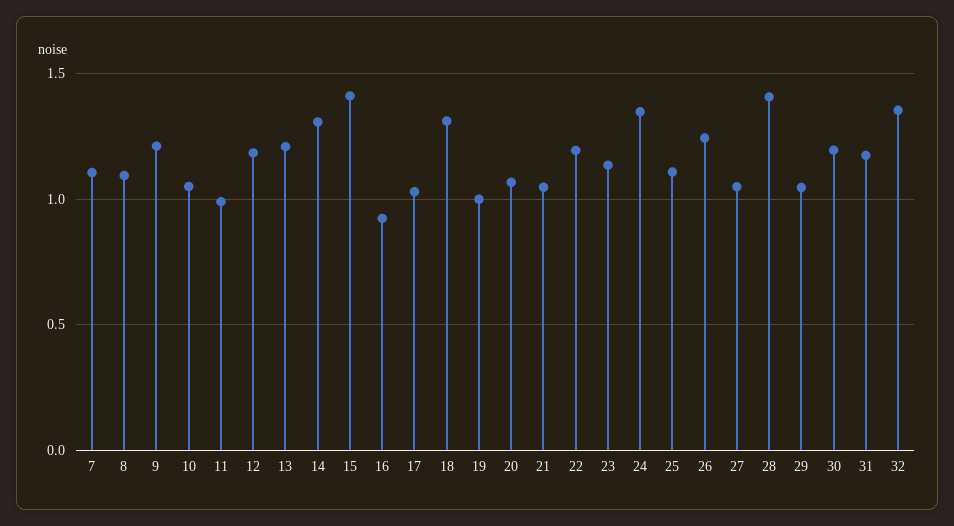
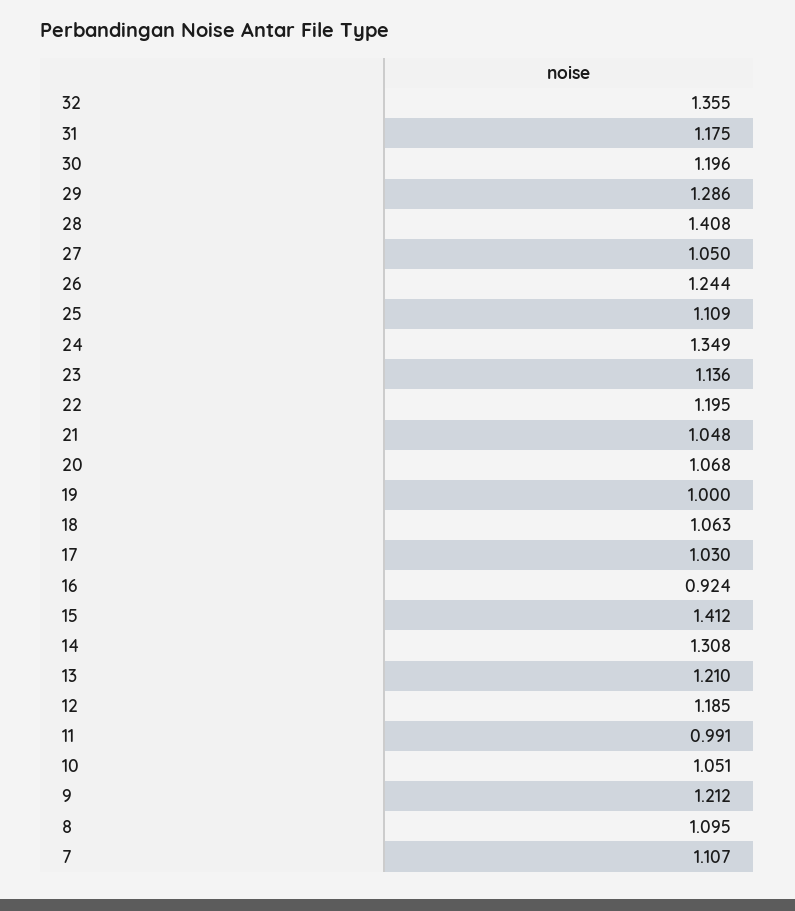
  {
    "7": 1.107,
    "8": 1.095,
    "9": 1.212,
    "10": 1.051,
    "11": 0.991,
    "12": 1.185,
    "13": 1.21,
    "14": 1.308,
    "15": 1.412,
    "16": 0.924,
    "17": 1.03,
-   "18": 1.3,
+   "18": 1.063,
    "19": 1,
    "20": 1.068,
    "21": 1.048,
    "22": 1.195,
    "23": 1.136,
    "24": 1.349,
    "25": 1.109,
    "26": 1.244,
    "27": 1.05,
    "28": 1.408,
-   "29": 1.05,
+   "29": 1.286,
    "30": 1.196,
    "31": 1.175,
    "32": 1.355
  }

